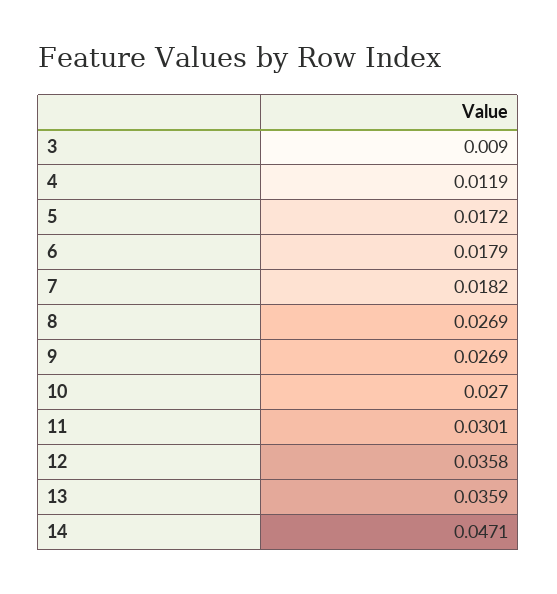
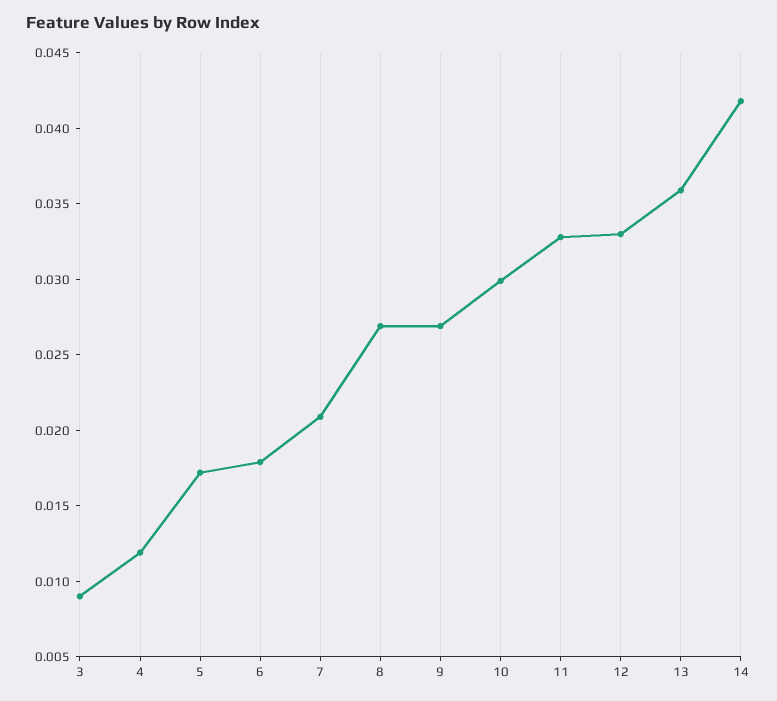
  {
    "3": 0.009,
    "4": 0.0119,
    "5": 0.0172,
    "6": 0.0179,
-   "7": 0.0182,
+   "7": 0.021,
    "8": 0.0269,
    "9": 0.0269,
-   "10": 0.027,
+   "10": 0.03,
-   "11": 0.0301,
+   "11": 0.033,
-   "12": 0.0358,
+   "12": 0.033,
    "13": 0.0359,
-   "14": 0.0471
+   "14": 0.042
  }

